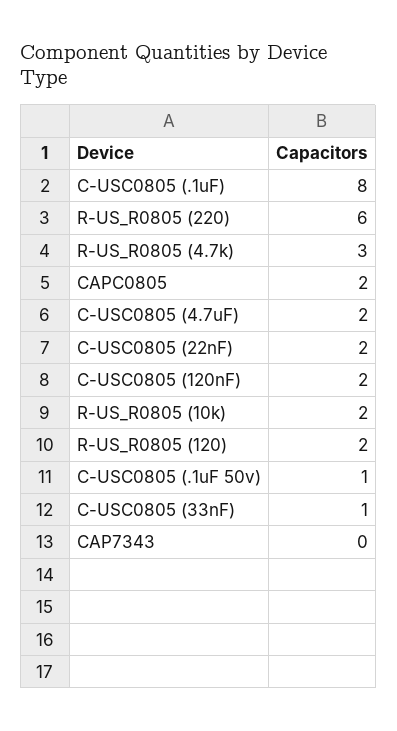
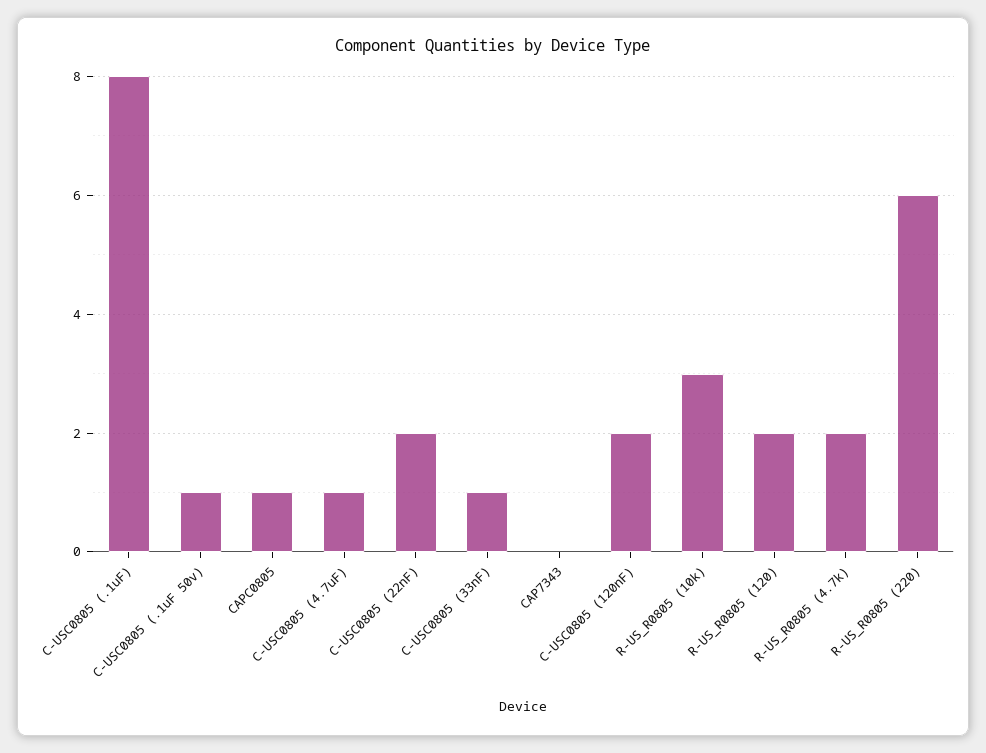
  {
    "C-USC0805 (.1uF)": 8,
    "R-US_R0805 (220)": 6,
-   "R-US_R0805 (4.7k)": 3,
+   "R-US_R0805 (4.7k)": 2,
-   "CAPC0805": 2,
+   "CAPC0805": 1,
-   "C-USC0805 (4.7uF)": 2,
+   "C-USC0805 (4.7uF)": 1,
    "C-USC0805 (22nF)": 2,
    "C-USC0805 (120nF)": 2,
-   "R-US_R0805 (10k)": 2,
+   "R-US_R0805 (10k)": 3,
    "R-US_R0805 (120)": 2,
    "C-USC0805 (.1uF 50v)": 1,
    "C-USC0805 (33nF)": 1,
    "CAP7343": 0
  }

